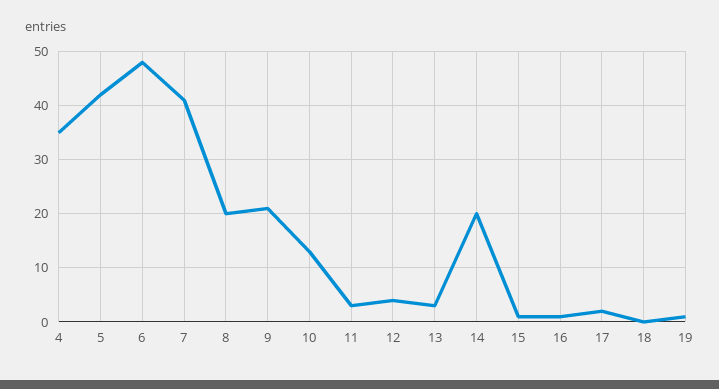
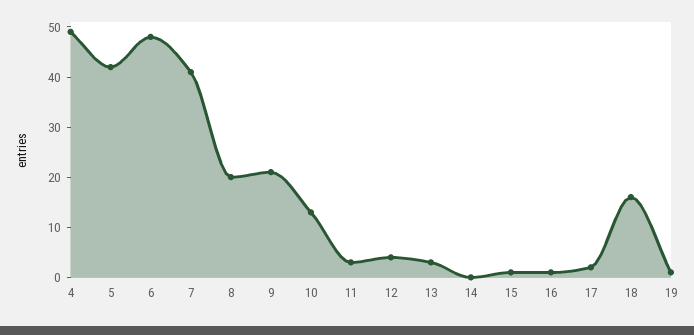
  {
-   "4": 35,
+   "4": 50,
    "5": 40,
    "6": 50,
    "7": 40,
    "8": 20,
    "9": 20,
    "10": 15,
    "11": 5,
    "12": 5,
    "13": 5,
-   "14": 20,
+   "14": 0,
    "15": 0,
    "16": 0,
    "17": 0,
-   "18": 0,
+   "18": 15,
    "19": 0
  }

